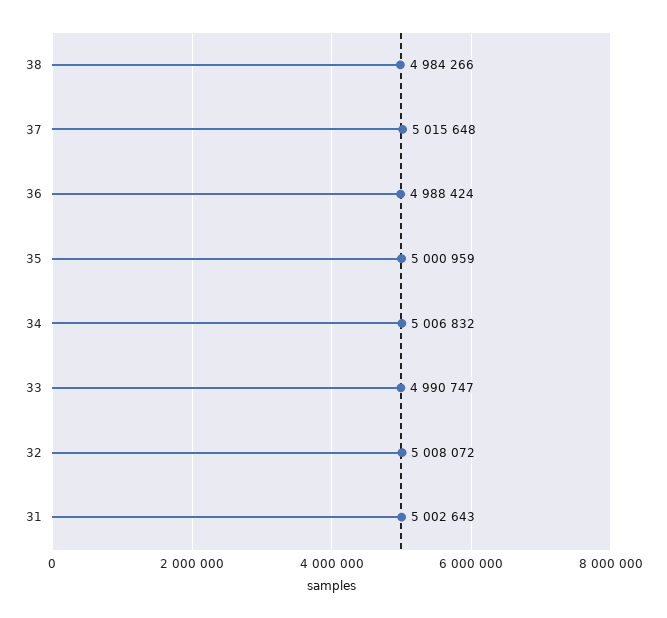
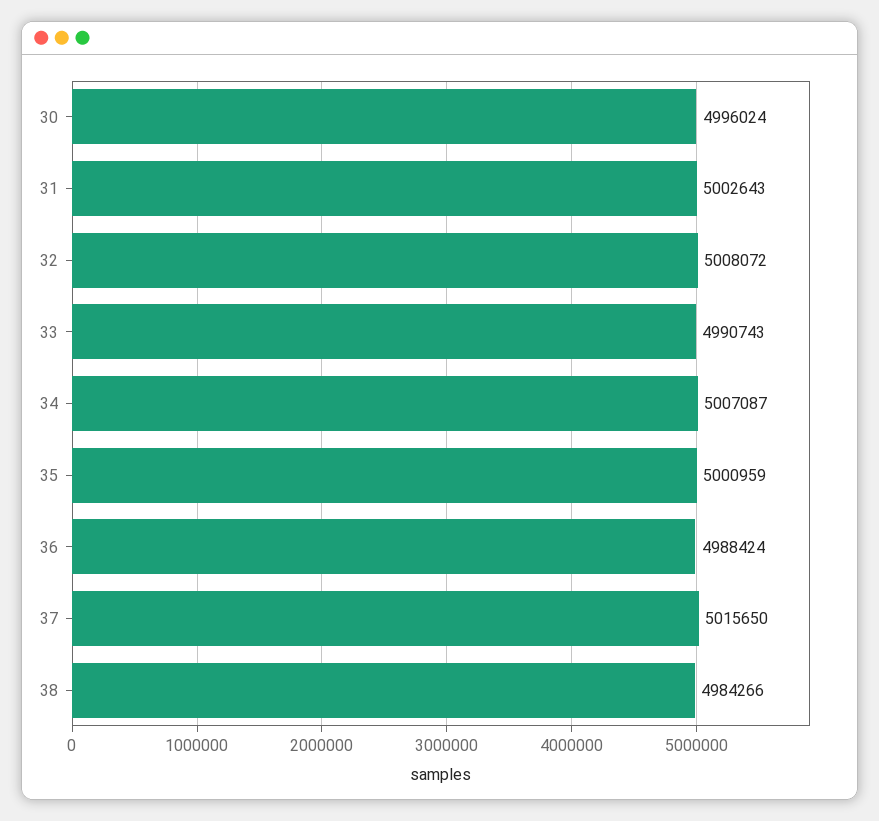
  {
    "38": 4984266,
-   "37": 5015648,
+   "37": 5015650,
    "36": 4988424,
    "35": 5000959,
-   "34": 5006832,
+   "34": 5007087,
-   "33": 4990747,
+   "33": 4990743,
    "32": 5008072,
-   "31": 5002643
+   "31": 5002643,
+   "30": 4996024
  }

